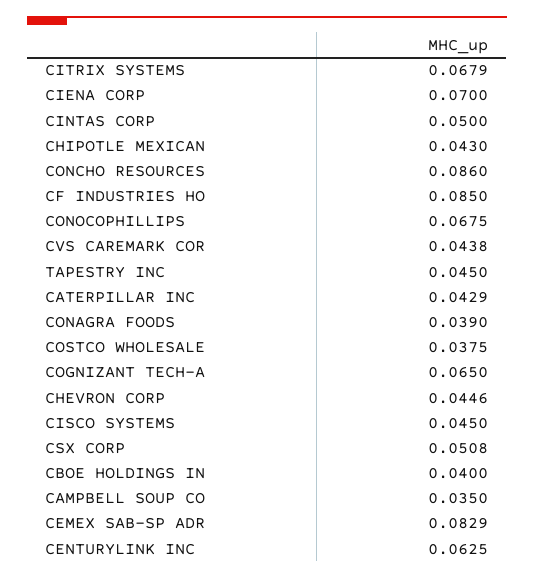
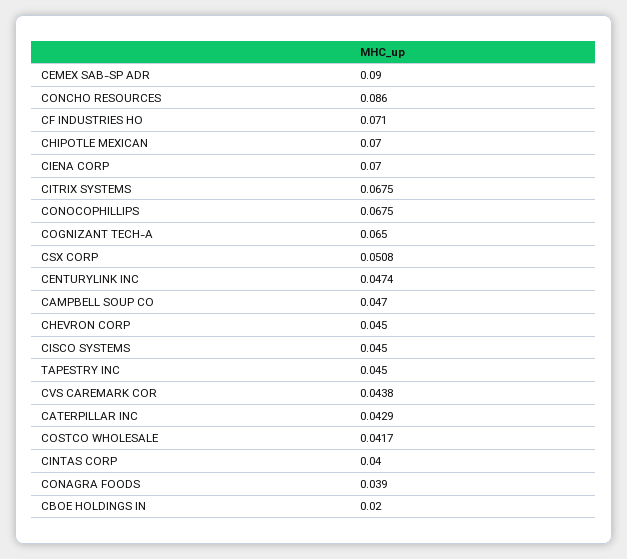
  {
-   "CITRIX SYSTEMS": 0.0679,
+   "CITRIX SYSTEMS": 0.0675,
    "CIENA CORP": 0.07,
-   "CINTAS CORP": 0.05,
+   "CINTAS CORP": 0.04,
-   "CHIPOTLE MEXICAN": 0.043,
+   "CHIPOTLE MEXICAN": 0.07,
    "CONCHO RESOURCES": 0.086,
-   "CF INDUSTRIES HO": 0.085,
+   "CF INDUSTRIES HO": 0.071,
    "CONOCOPHILLIPS": 0.0675,
    "CVS CAREMARK COR": 0.0438,
    "TAPESTRY INC": 0.045,
    "CATERPILLAR INC": 0.0429,
    "CONAGRA FOODS": 0.039,
-   "COSTCO WHOLESALE": 0.0375,
+   "COSTCO WHOLESALE": 0.0417,
    "COGNIZANT TECH-A": 0.065,
-   "CHEVRON CORP": 0.0446,
+   "CHEVRON CORP": 0.045,
    "CISCO SYSTEMS": 0.045,
    "CSX CORP": 0.0508,
-   "CBOE HOLDINGS IN": 0.04,
+   "CBOE HOLDINGS IN": 0.02,
-   "CAMPBELL SOUP CO": 0.035,
+   "CAMPBELL SOUP CO": 0.047,
-   "CEMEX SAB-SP ADR": 0.0829,
+   "CEMEX SAB-SP ADR": 0.09,
-   "CENTURYLINK INC": 0.0625
+   "CENTURYLINK INC": 0.0474
  }

